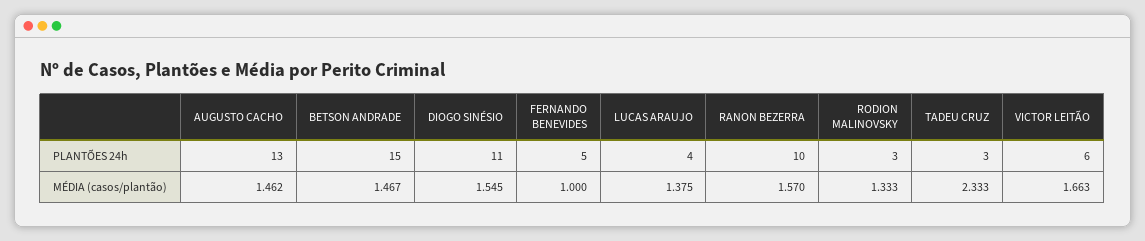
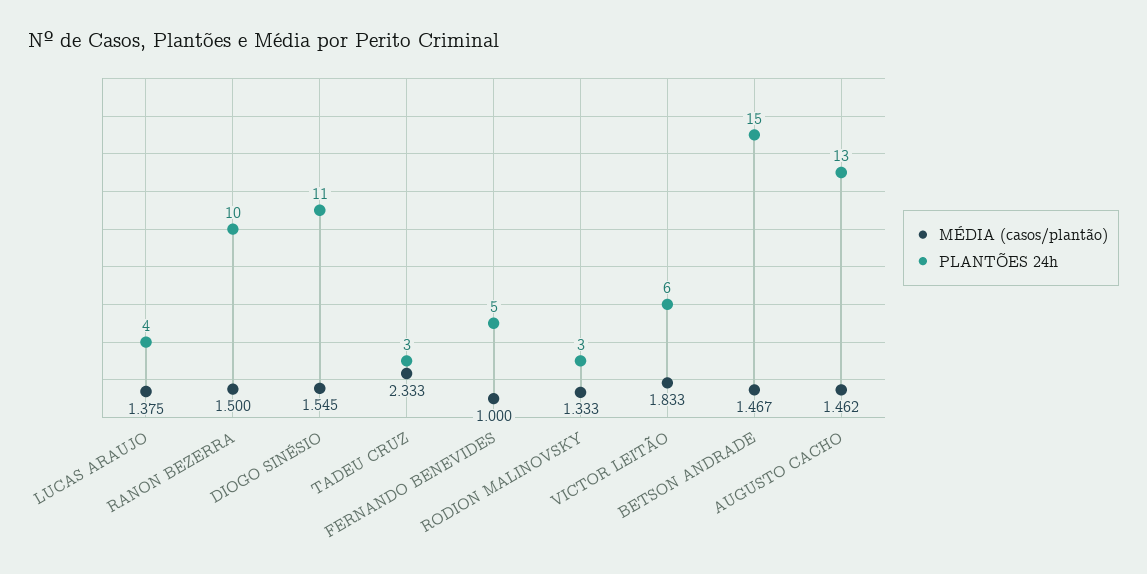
  {
    "PLANTÕES 24h": {
      "AUGUSTO CACHO": 13,
      "BETSON ANDRADE": 15,
      "DIOGO SINÉSIO": 11,
      "FERNANDO BENEVIDES": 5,
      "LUCAS ARAUJO": 4,
      "RANON BEZERRA": 10,
      "RODION MALINOVSKY": 3,
      "TADEU CRUZ": 3,
      "VICTOR LEITÃO": 6
    },
    "MÉDIA (casos/plantão)": {
      "AUGUSTO CACHO": 1.462,
      "BETSON ANDRADE": 1.467,
      "DIOGO SINÉSIO": 1.545,
      "FERNANDO BENEVIDES": 1,
      "LUCAS ARAUJO": 1.375,
-     "RANON BEZERRA": 1.57,
+     "RANON BEZERRA": 1.5,
      "RODION MALINOVSKY": 1.333,
      "TADEU CRUZ": 2.333,
-     "VICTOR LEITÃO": 1.663
+     "VICTOR LEITÃO": 1.833
    }
  }

